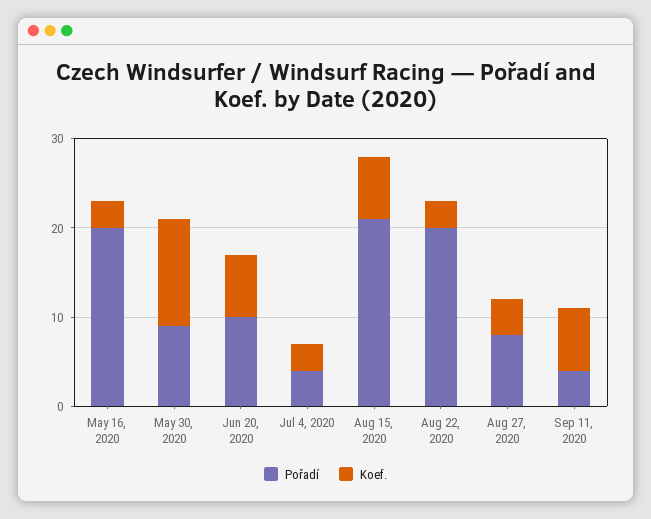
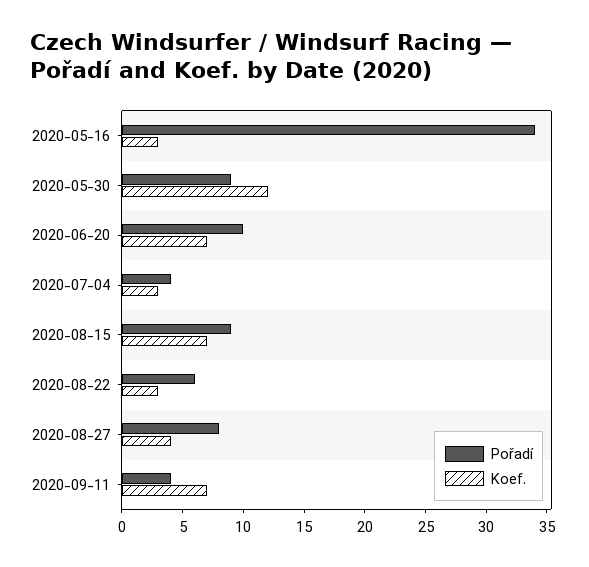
  {
    "Pořadí": {
-     "May 16, 2020": 20,
+     "May 16, 2020": 34,
      "May 30, 2020": 9,
      "Jun 20, 2020": 10,
      "Jul 4, 2020": 4,
-     "Aug 15, 2020": 21,
+     "Aug 15, 2020": 9,
-     "Aug 22, 2020": 20,
+     "Aug 22, 2020": 6,
      "Aug 27, 2020": 8,
      "Sep 11, 2020": 4
    },
    "Koef.": {
      "May 16, 2020": 3,
      "May 30, 2020": 12,
      "Jun 20, 2020": 7,
      "Jul 4, 2020": 3,
      "Aug 15, 2020": 7,
      "Aug 22, 2020": 3,
      "Aug 27, 2020": 4,
      "Sep 11, 2020": 7
    }
  }

